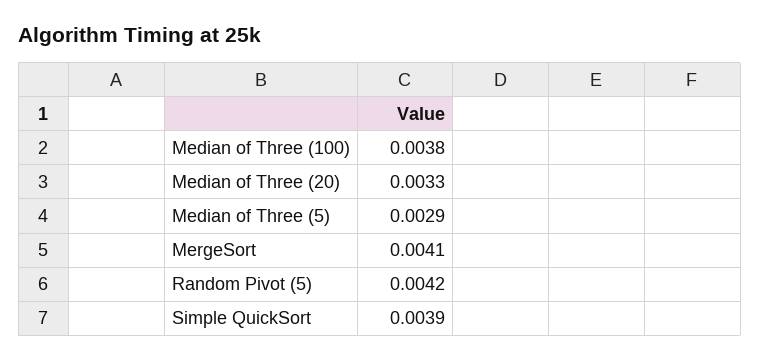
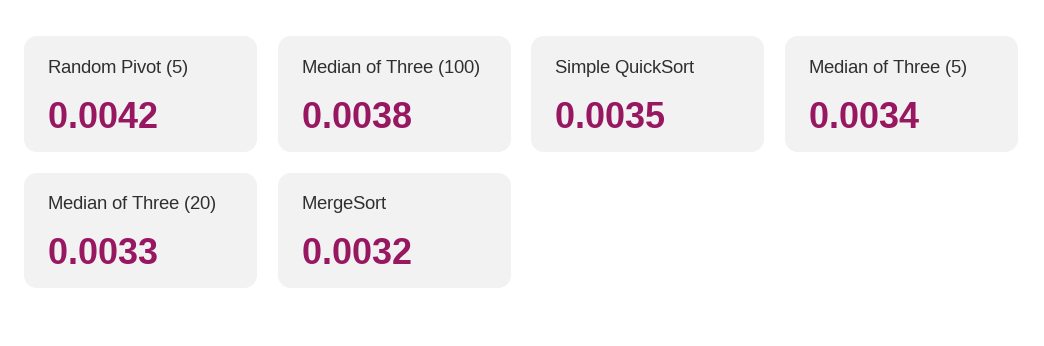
  {
    "Median of Three (100)": 0.0038,
    "Median of Three (20)": 0.0033,
-   "Median of Three (5)": 0.0029,
+   "Median of Three (5)": 0.0034,
-   "MergeSort": 0.0041,
+   "MergeSort": 0.0032,
    "Random Pivot (5)": 0.0042,
-   "Simple QuickSort": 0.0039
+   "Simple QuickSort": 0.0035
  }

